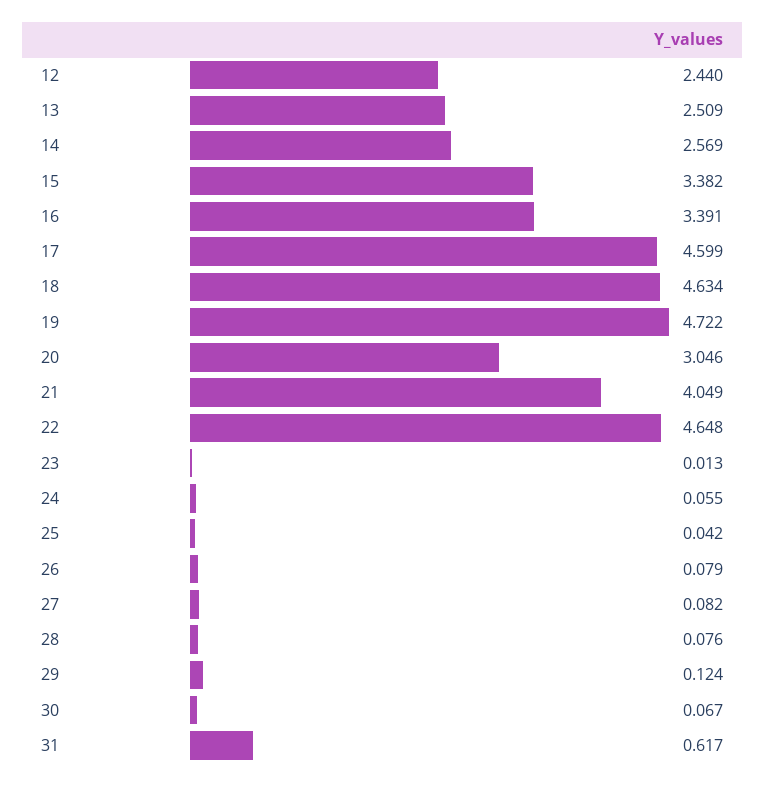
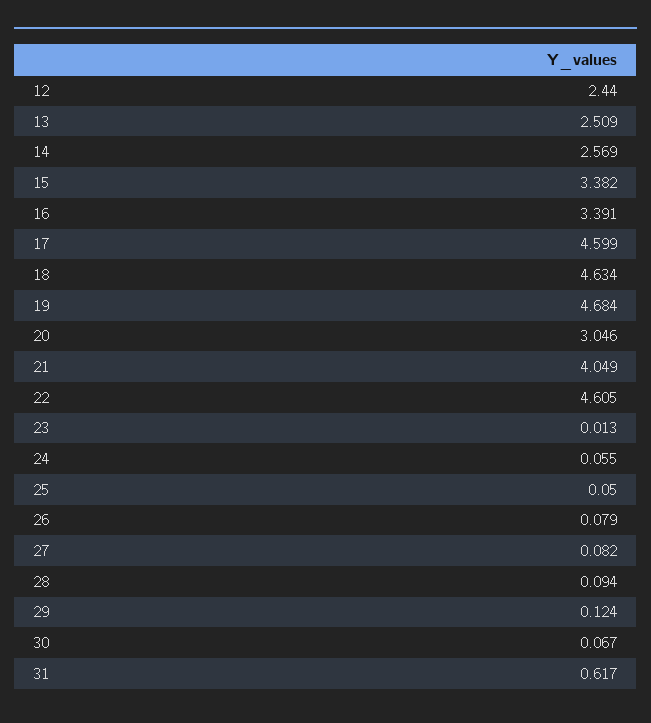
  {
    "12": 2.44,
    "13": 2.509,
    "14": 2.569,
    "15": 3.382,
    "16": 3.391,
    "17": 4.599,
    "18": 4.634,
-   "19": 4.722,
+   "19": 4.684,
    "20": 3.046,
    "21": 4.049,
-   "22": 4.648,
+   "22": 4.605,
    "23": 0.013,
    "24": 0.055,
-   "25": 0.042,
+   "25": 0.05,
    "26": 0.079,
    "27": 0.082,
-   "28": 0.076,
+   "28": 0.094,
    "29": 0.124,
    "30": 0.067,
    "31": 0.617
  }

